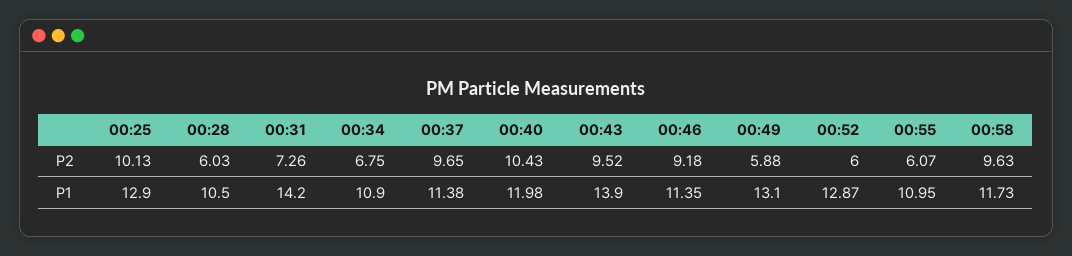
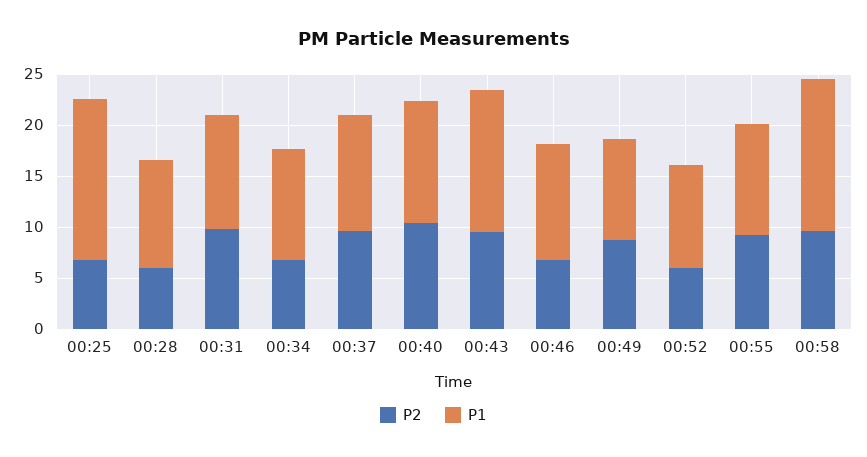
  {
    "P2": {
-     "00:25": 10.13,
+     "00:25": 7,
      "00:28": 6.03,
-     "00:31": 7.26,
+     "00:31": 10,
      "00:34": 6.75,
      "00:37": 9.65,
      "00:40": 10.43,
      "00:43": 9.52,
-     "00:46": 9.18,
+     "00:46": 7,
-     "00:49": 5.88,
+     "00:49": 9,
      "00:52": 6,
-     "00:55": 6.07,
+     "00:55": 9,
      "00:58": 9.63
    },
    "P1": {
-     "00:25": 12.9,
+     "00:25": 16,
      "00:28": 10.5,
-     "00:31": 14.2,
+     "00:31": 11,
      "00:34": 10.9,
      "00:37": 11.38,
      "00:40": 11.98,
      "00:43": 13.9,
      "00:46": 11.35,
-     "00:49": 13.1,
+     "00:49": 10,
-     "00:52": 12.87,
+     "00:52": 10,
      "00:55": 10.95,
-     "00:58": 11.73
+     "00:58": 15
    }
  }

